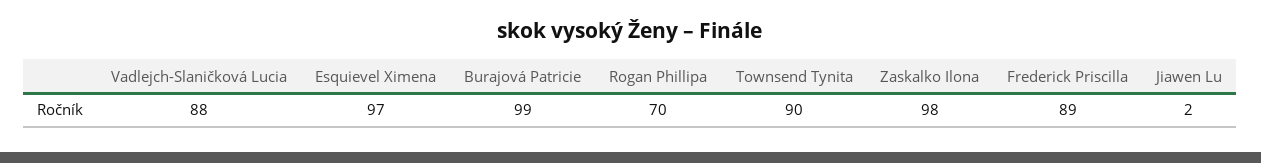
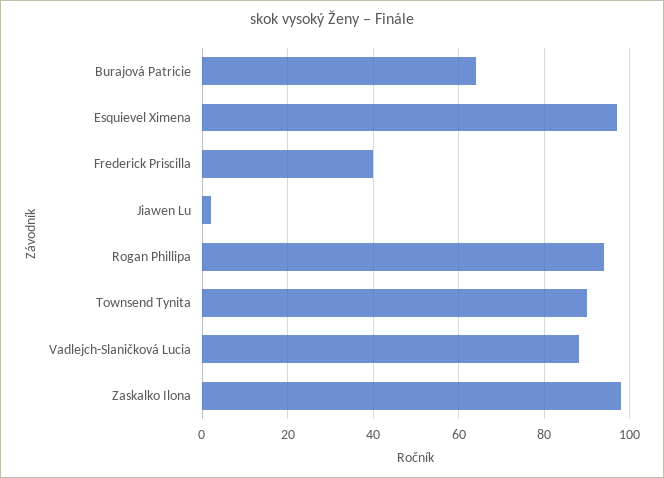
  {
    "Vadlejch-Slaničková Lucia": 88,
    "Esquievel Ximena": 97,
-   "Burajová Patricie": 99,
+   "Burajová Patricie": 65,
-   "Rogan Phillipa": 70,
+   "Rogan Phillipa": 95,
    "Townsend Tynita": 90,
    "Zaskalko Ilona": 98,
-   "Frederick Priscilla": 89,
+   "Frederick Priscilla": 40,
    "Jiawen Lu": 2
  }

